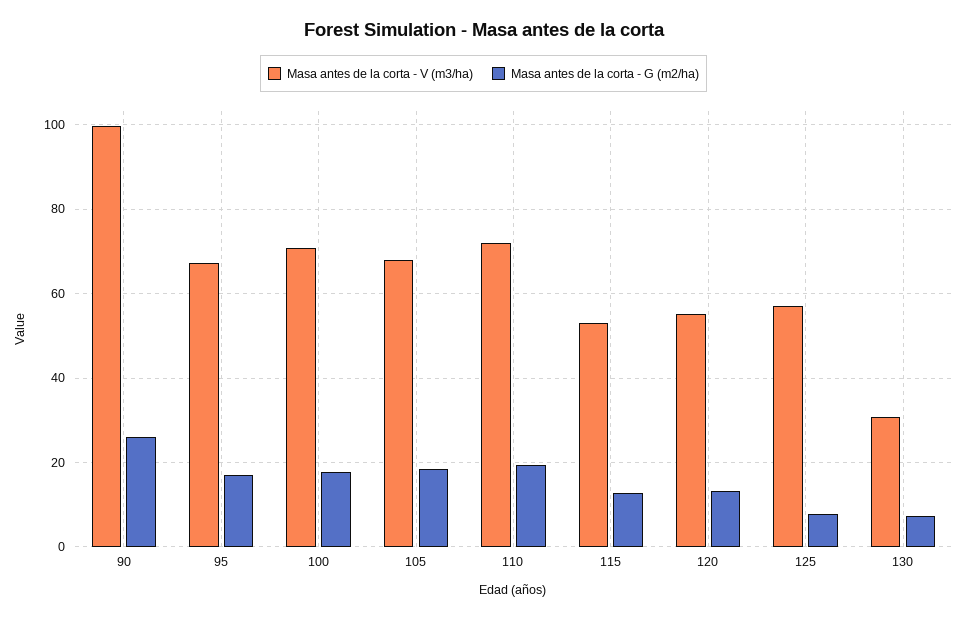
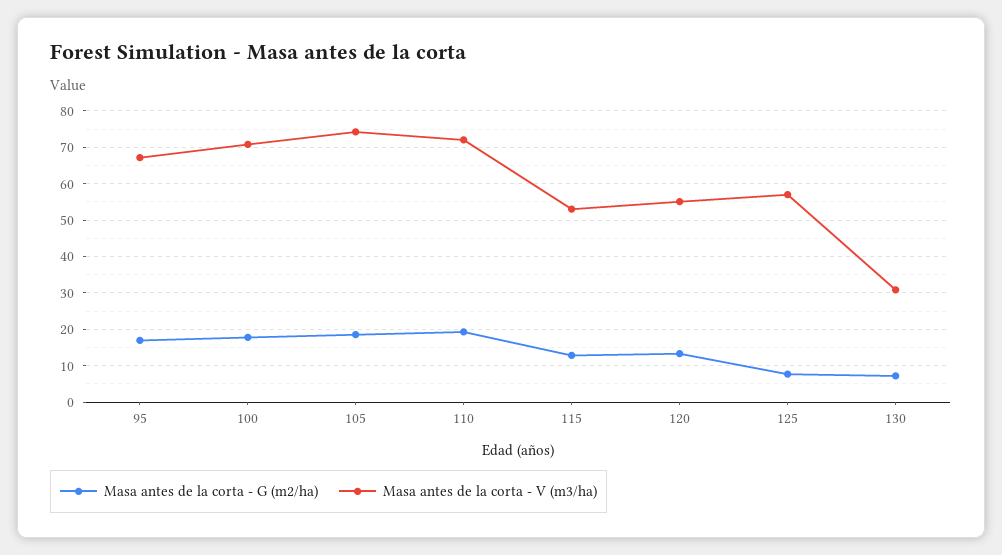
  {
    "Masa antes de la corta - V (m3/ha)": {
-     "90": 100,
      "95": 68,
      "100": 70,
-     "105": 68,
+     "105": 74,
      "110": 72,
      "115": 54,
      "120": 56,
      "125": 58,
      "130": 30
    },
    "Masa antes de la corta - G (m2/ha)": {
-     "90": 26,
      "95": 16,
      "100": 18,
      "105": 18,
      "110": 20,
      "115": 12,
      "120": 14,
      "125": 8,
      "130": 8
    }
  }

